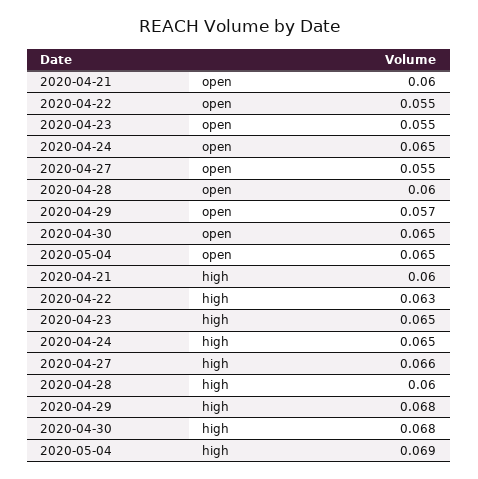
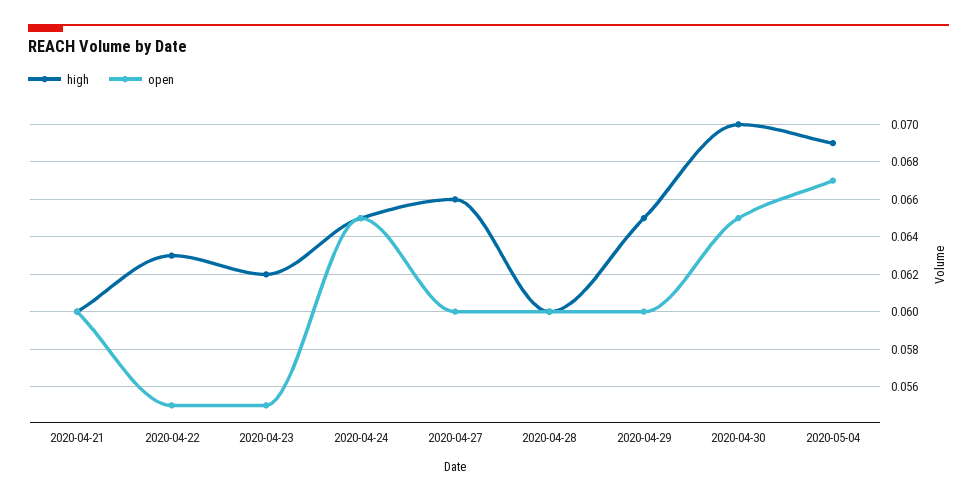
  {
    "open": {
      "2020-04-21": 0.06,
      "2020-04-22": 0.055,
      "2020-04-23": 0.055,
      "2020-04-24": 0.065,
-     "2020-04-27": 0.055,
+     "2020-04-27": 0.06,
      "2020-04-28": 0.06,
-     "2020-04-29": 0.057,
+     "2020-04-29": 0.06,
      "2020-04-30": 0.065,
-     "2020-05-04": 0.065
+     "2020-05-04": 0.067
    },
    "high": {
      "2020-04-21": 0.06,
      "2020-04-22": 0.063,
-     "2020-04-23": 0.065,
+     "2020-04-23": 0.062,
      "2020-04-24": 0.065,
      "2020-04-27": 0.066,
      "2020-04-28": 0.06,
-     "2020-04-29": 0.068,
+     "2020-04-29": 0.065,
-     "2020-04-30": 0.068,
+     "2020-04-30": 0.07,
      "2020-05-04": 0.069
    }
  }

